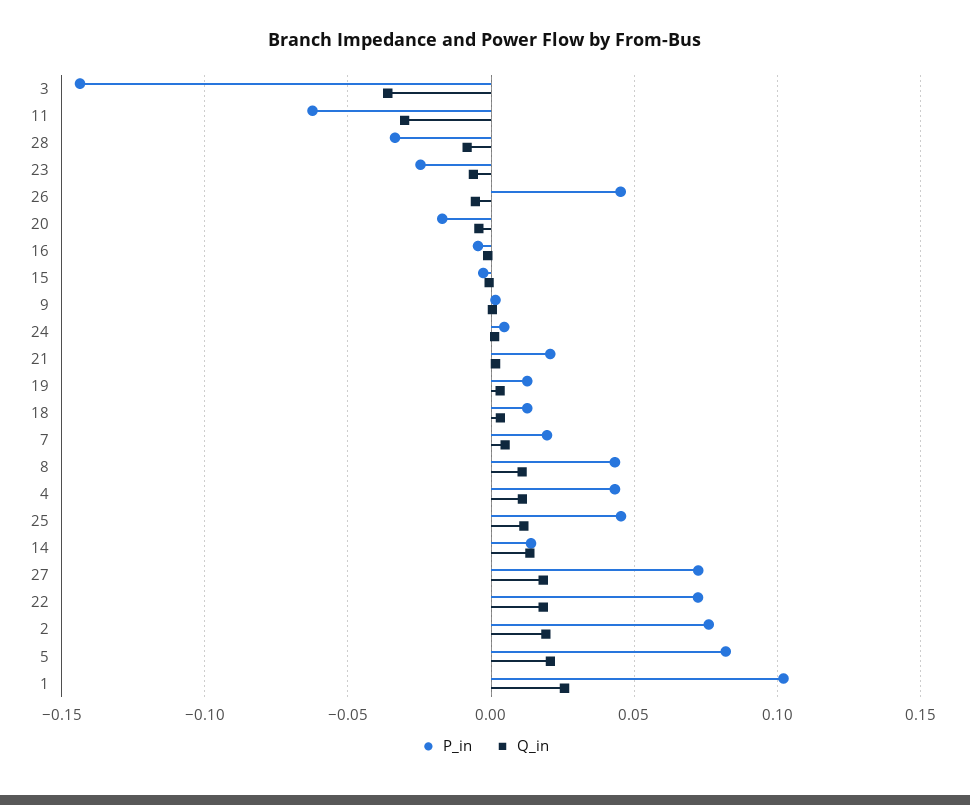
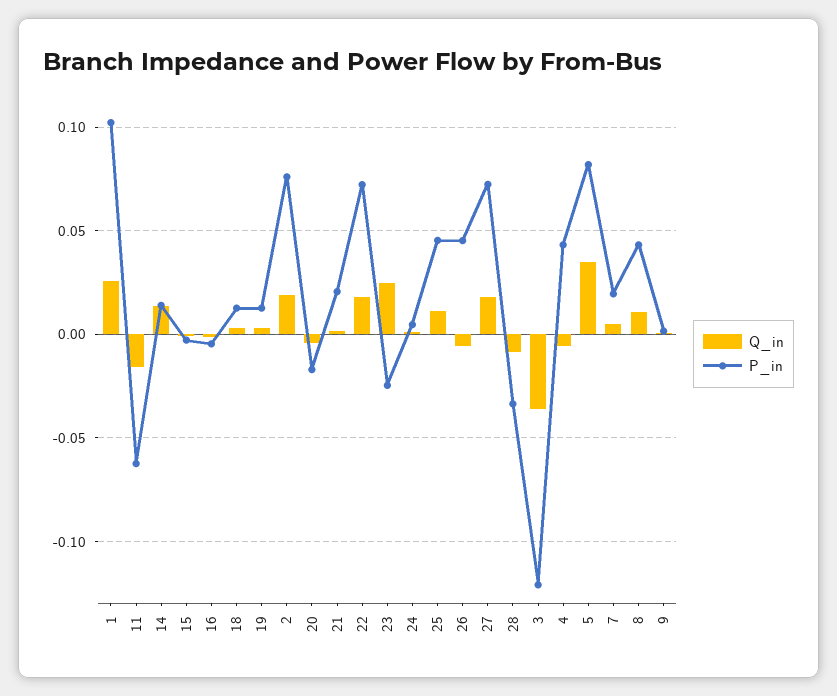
  {
    "P_in": {
-     "3": -0.145,
+     "3": -0.12,
      "11": -0.06,
      "28": -0.035,
      "23": -0.025,
      "26": 0.045,
      "20": -0.015,
      "16": -0.005,
      "15": -0.005,
      "9": 0,
      "24": 0.005,
      "21": 0.02,
      "19": 0.015,
      "18": 0.015,
      "7": 0.02,
      "8": 0.045,
      "4": 0.045,
      "25": 0.045,
      "14": 0.015,
      "27": 0.07,
      "22": 0.07,
      "2": 0.075,
      "5": 0.08,
      "1": 0.1
    },
    "Q_in": {
      "3": -0.035,
-     "11": -0.03,
+     "11": -0.015,
      "28": -0.01,
-     "23": -0.005,
+     "23": 0.025,
      "26": -0.005,
      "20": -0.005,
      "16": 0,
      "15": 0,
      "9": 0,
      "24": 0,
      "21": 0,
      "19": 0.005,
      "18": 0.005,
      "7": 0.005,
      "8": 0.01,
-     "4": 0.01,
+     "4": -0.005,
      "25": 0.01,
      "14": 0.015,
      "27": 0.02,
      "22": 0.02,
      "2": 0.02,
-     "5": 0.02,
+     "5": 0.035,
      "1": 0.025
    }
  }

